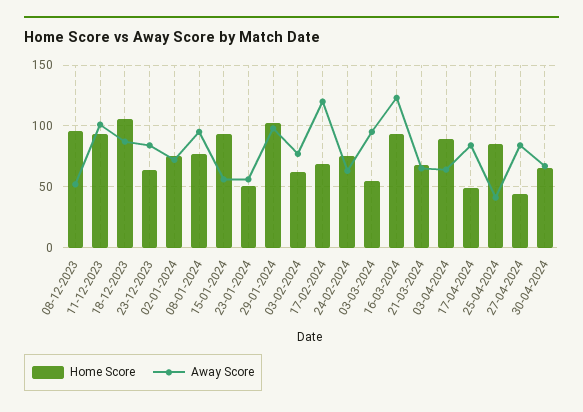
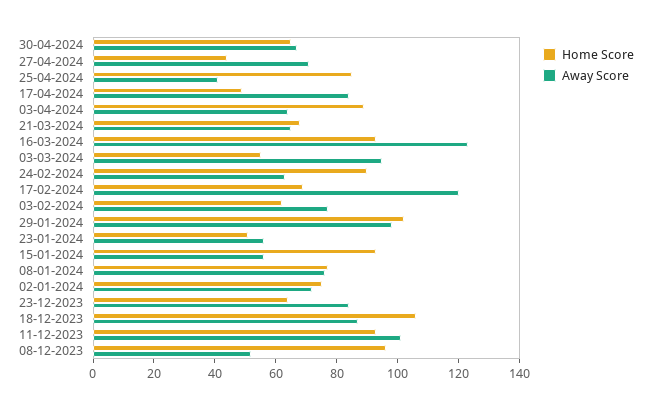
  {
    "Home Score": {
      "08-12-2023": 95,
      "11-12-2023": 95,
      "18-12-2023": 105,
      "23-12-2023": 65,
      "02-01-2024": 75,
      "08-01-2024": 75,
      "15-01-2024": 95,
      "23-01-2024": 50,
      "29-01-2024": 100,
      "03-02-2024": 60,
      "17-02-2024": 70,
-     "24-02-2024": 75,
+     "24-02-2024": 90,
      "03-03-2024": 55,
      "16-03-2024": 95,
      "21-03-2024": 70,
      "03-04-2024": 90,
      "17-04-2024": 50,
      "25-04-2024": 85,
      "27-04-2024": 45,
      "30-04-2024": 65
    },
    "Away Score": {
      "08-12-2023": 50,
      "11-12-2023": 100,
      "18-12-2023": 85,
      "23-12-2023": 85,
      "02-01-2024": 70,
-     "08-01-2024": 95,
+     "08-01-2024": 75,
      "15-01-2024": 55,
      "23-01-2024": 55,
      "29-01-2024": 100,
      "03-02-2024": 75,
      "17-02-2024": 120,
      "24-02-2024": 65,
      "03-03-2024": 95,
      "16-03-2024": 125,
      "21-03-2024": 65,
      "03-04-2024": 65,
      "17-04-2024": 85,
      "25-04-2024": 40,
-     "27-04-2024": 85,
+     "27-04-2024": 70,
      "30-04-2024": 65
    }
  }

